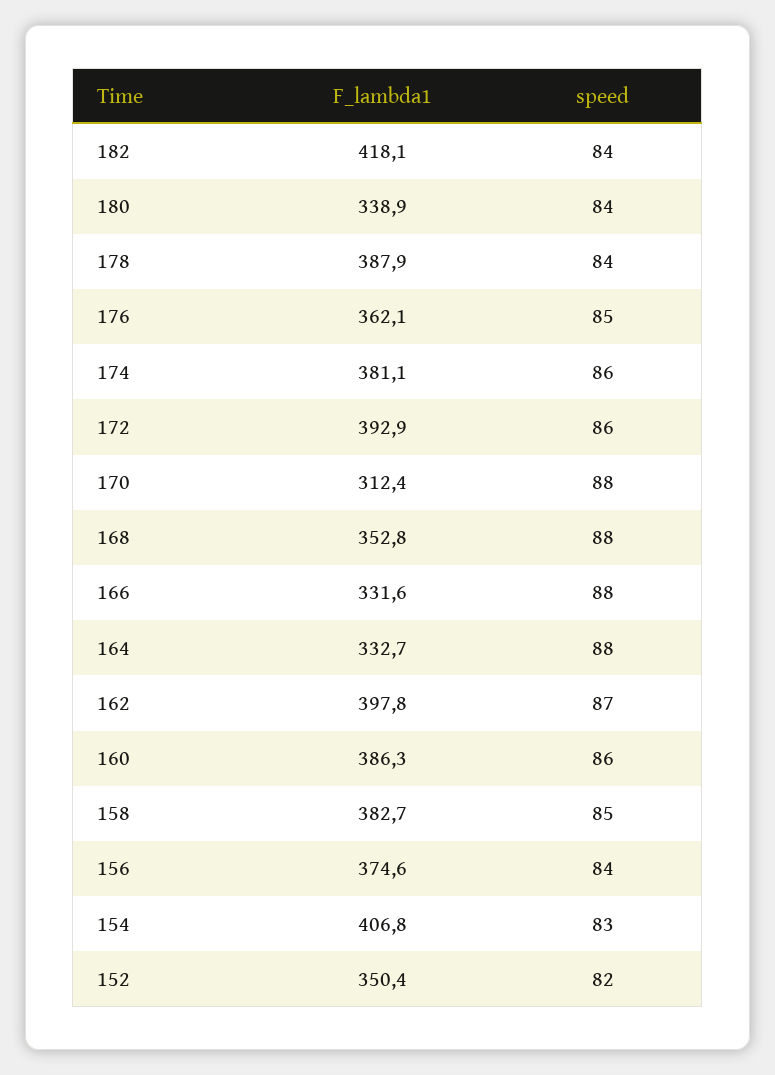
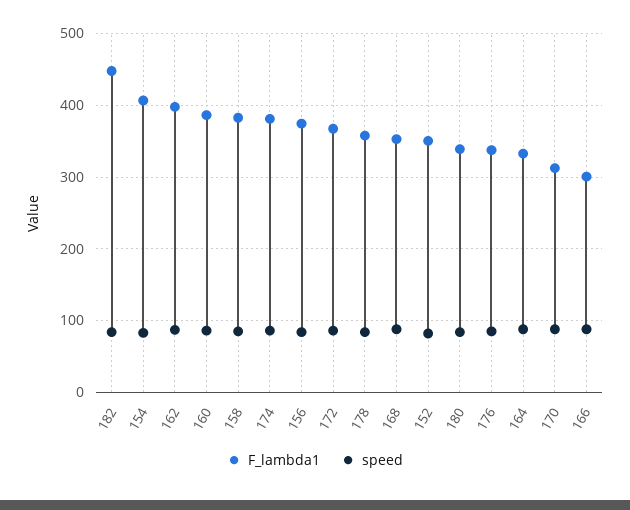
  {
    "F_lambda1": {
-     "182": 418.1,
+     "182": 450,
      "180": 338.9,
-     "178": 387.9,
+     "178": 360,
-     "176": 362.1,
+     "176": 340,
      "174": 381.1,
-     "172": 392.9,
+     "172": 370,
      "170": 312.4,
      "168": 352.8,
-     "166": 331.6,
+     "166": 300,
      "164": 332.7,
      "162": 397.8,
      "160": 386.3,
      "158": 382.7,
      "156": 374.6,
      "154": 406.8,
      "152": 350.4
    },
    "speed": {
      "182": 84,
      "180": 84,
      "178": 84,
      "176": 85,
      "174": 86,
      "172": 86,
      "170": 88,
      "168": 88,
      "166": 88,
      "164": 88,
      "162": 87,
      "160": 86,
      "158": 85,
      "156": 84,
      "154": 83,
      "152": 82
    }
  }

